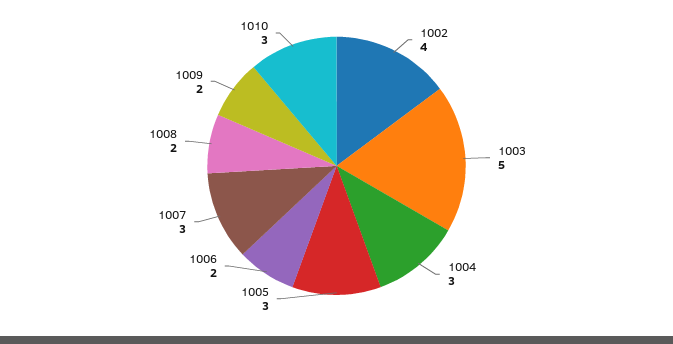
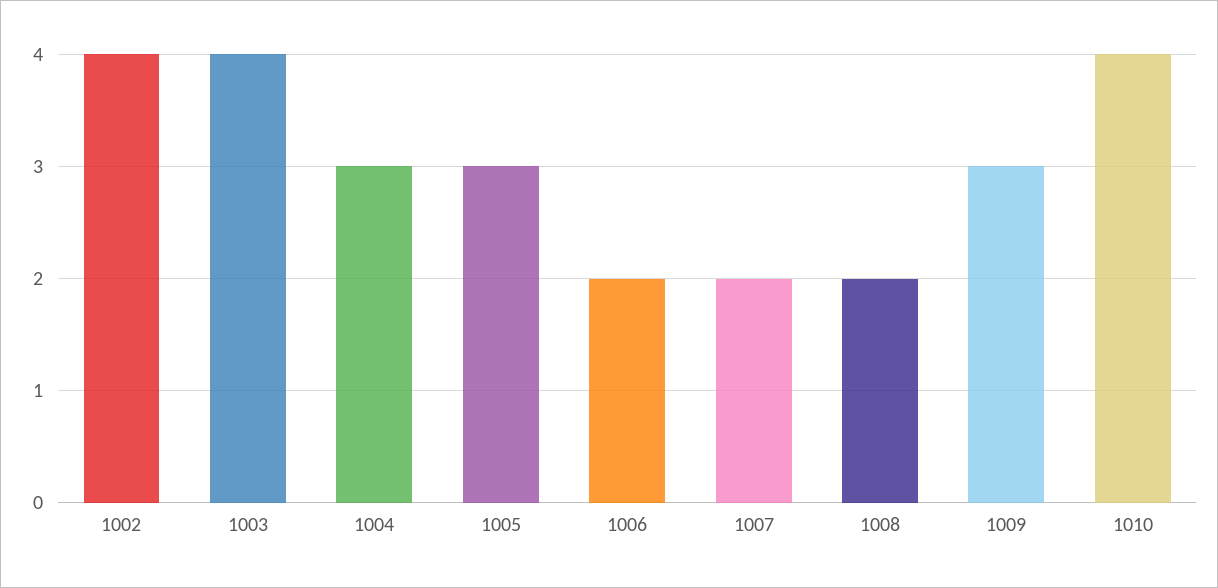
  {
    "1002": 4,
-   "1003": 5,
+   "1003": 4,
    "1004": 3,
    "1005": 3,
    "1006": 2,
-   "1007": 3,
+   "1007": 2,
    "1008": 2,
-   "1009": 2,
+   "1009": 3,
-   "1010": 3
+   "1010": 4
  }

